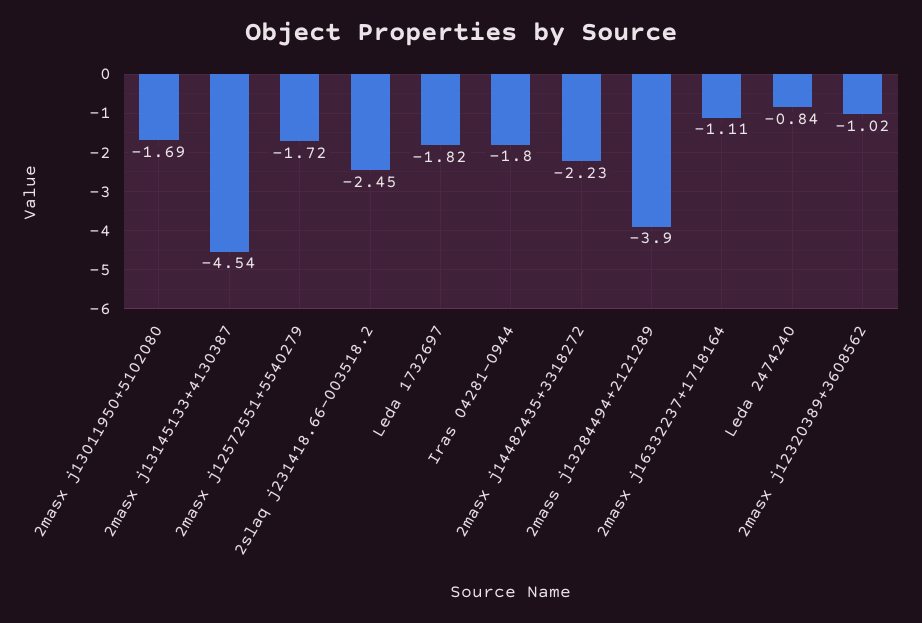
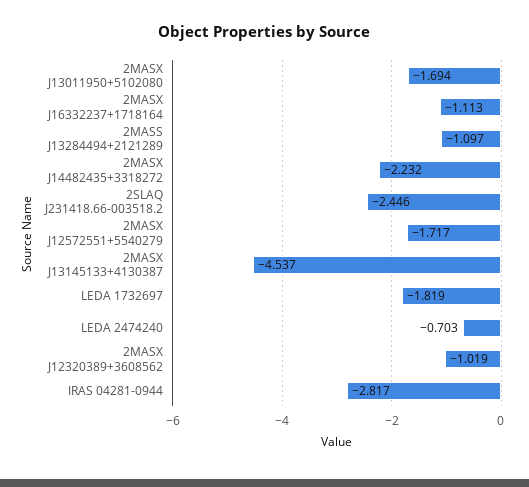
  {
    "2masx j13011950+5102080": -1.694,
    "2masx j13145133+4130387": -4.537,
    "2masx j12572551+5540279": -1.717,
    "2slaq j231418.66-003518.2": -2.446,
    "Leda 1732697": -1.819,
-   "Iras 04281-0944": -1.8,
+   "Iras 04281-0944": -2.817,
    "2masx j14482435+3318272": -2.232,
-   "2mass j13284494+2121289": -3.9,
+   "2mass j13284494+2121289": -1.097,
    "2masx j16332237+1718164": -1.113,
-   "Leda 2474240": -0.84,
+   "Leda 2474240": -0.703,
    "2masx j12320389+3608562": -1.019
  }

